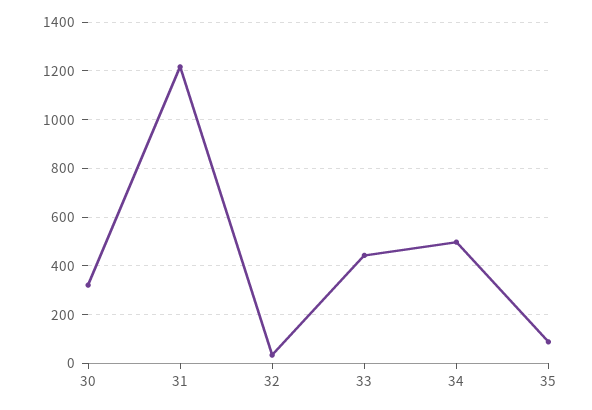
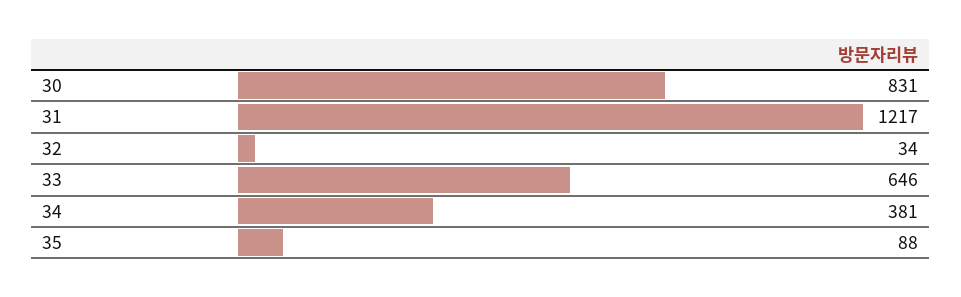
  {
-   "30": 325,
+   "30": 831,
    "31": 1217,
    "32": 34,
-   "33": 450,
+   "33": 646,
-   "34": 500,
+   "34": 381,
    "35": 88
  }

